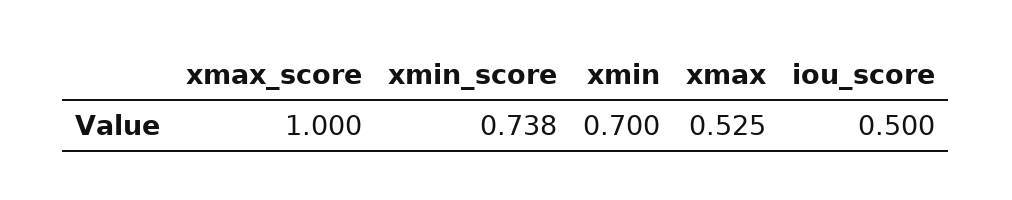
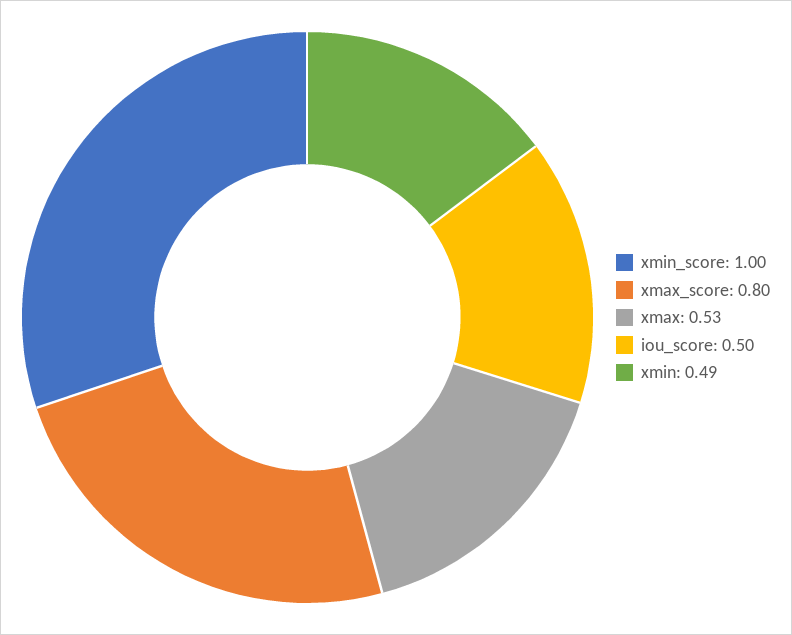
  {
-   "xmax_score": 1,
+   "xmax_score": 0.8,
-   "xmin_score": 0.738,
+   "xmin_score": 1,
-   "xmin": 0.7,
+   "xmin": 0.49,
    "xmax": 0.525,
    "iou_score": 0.5
  }

